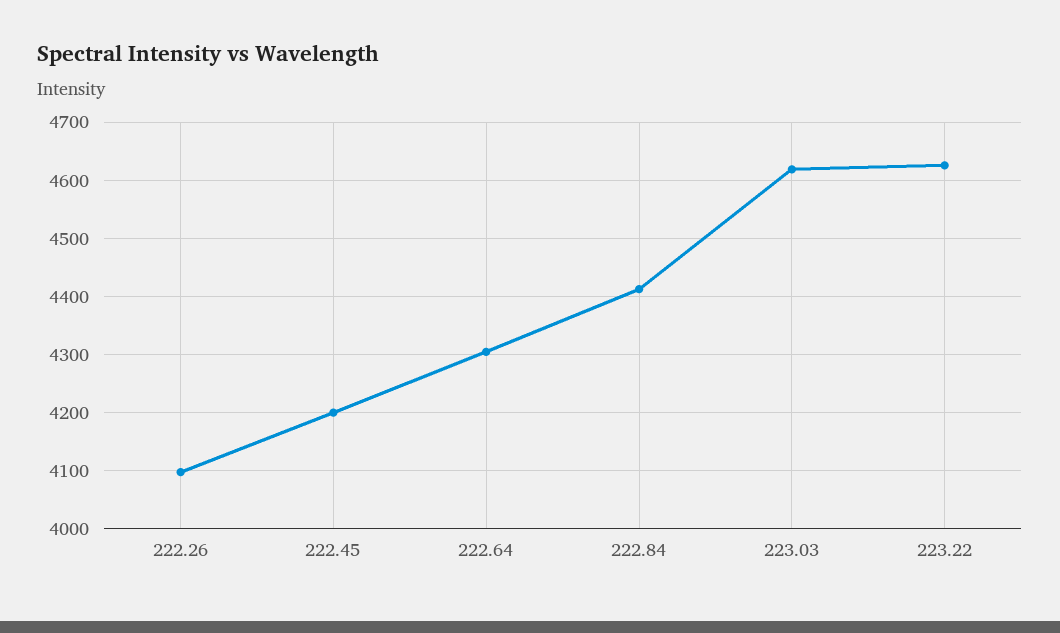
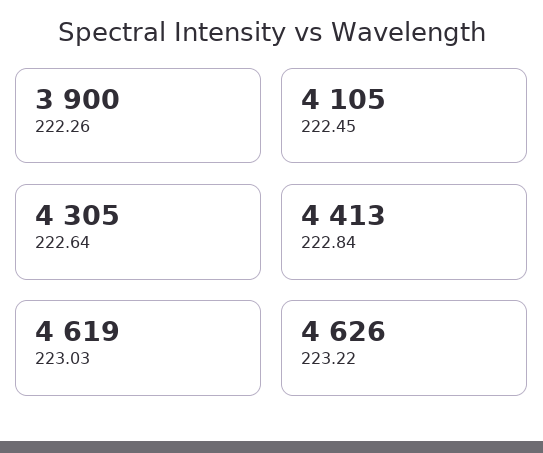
  {
-   "222.26": 4100,
+   "222.26": 3900,
-   "222.45": 4200,
+   "222.45": 4105,
    "222.64": 4305,
    "222.84": 4413,
    "223.03": 4619,
    "223.22": 4626
  }

